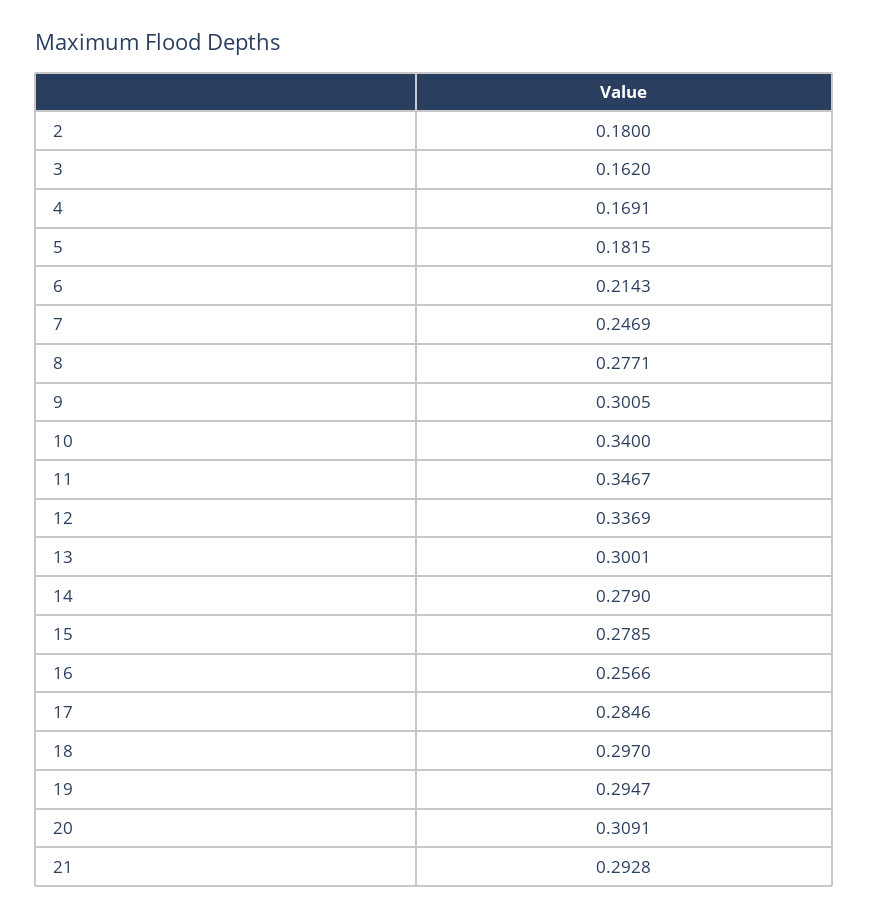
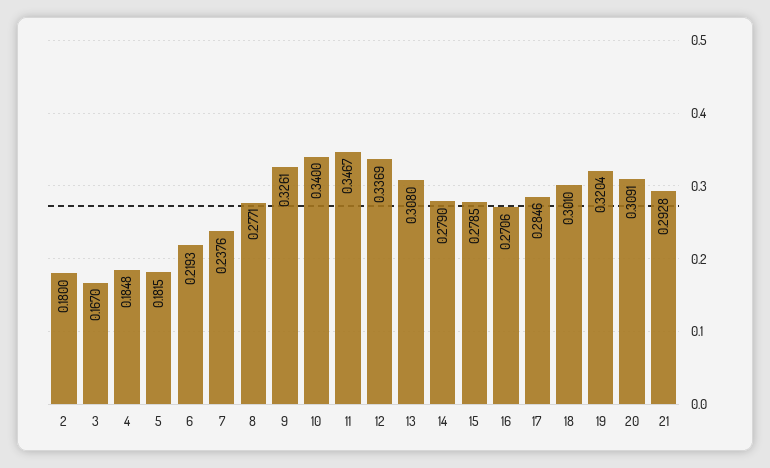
  {
    "2": 0.18,
-   "3": 0.162,
+   "3": 0.167,
-   "4": 0.1691,
+   "4": 0.1848,
    "5": 0.1815,
-   "6": 0.2143,
+   "6": 0.2193,
-   "7": 0.2469,
+   "7": 0.2376,
    "8": 0.2771,
-   "9": 0.3005,
+   "9": 0.3261,
    "10": 0.34,
    "11": 0.3467,
    "12": 0.3369,
-   "13": 0.3001,
+   "13": 0.308,
    "14": 0.279,
    "15": 0.2785,
-   "16": 0.2566,
+   "16": 0.2706,
    "17": 0.2846,
-   "18": 0.297,
+   "18": 0.301,
-   "19": 0.2947,
+   "19": 0.3204,
    "20": 0.3091,
    "21": 0.2928
  }

